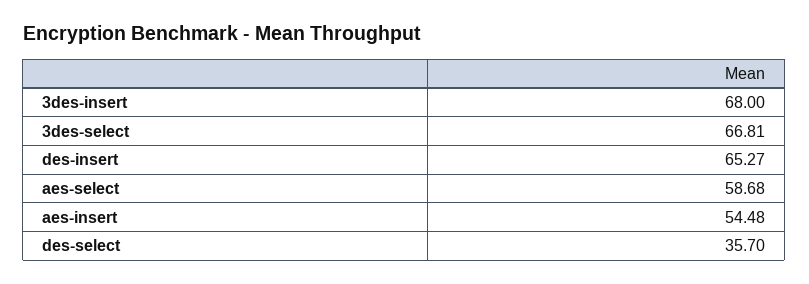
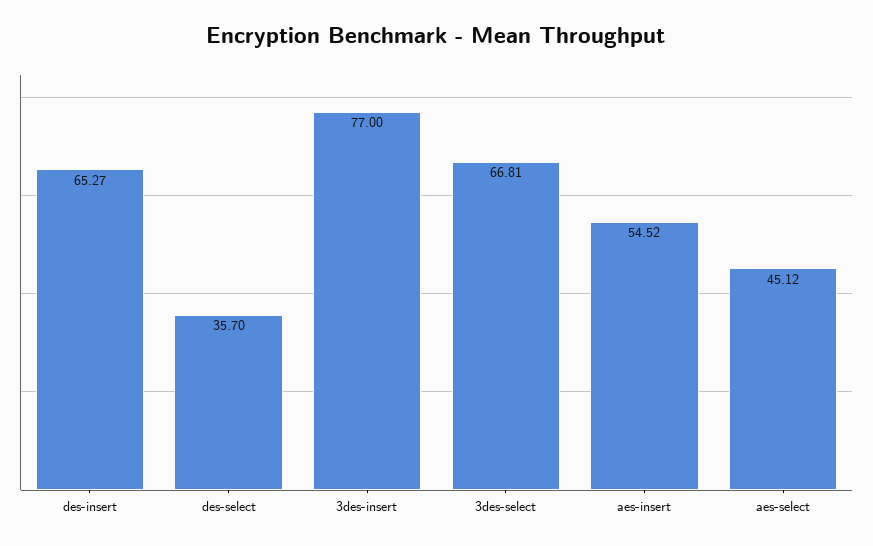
  {
-   "3des-insert": 68,
+   "3des-insert": 77,
    "3des-select": 66.81,
    "des-insert": 65.27,
-   "aes-select": 58.68,
+   "aes-select": 45.12,
-   "aes-insert": 54.48,
+   "aes-insert": 54.52,
    "des-select": 35.7
  }

